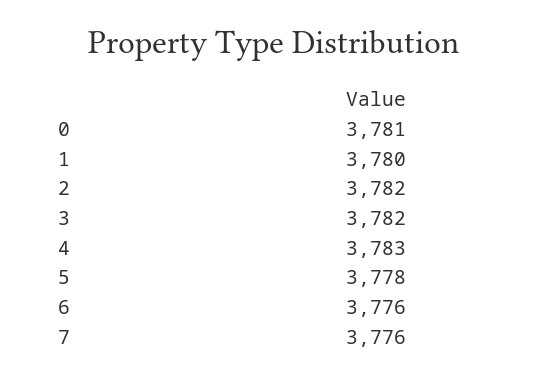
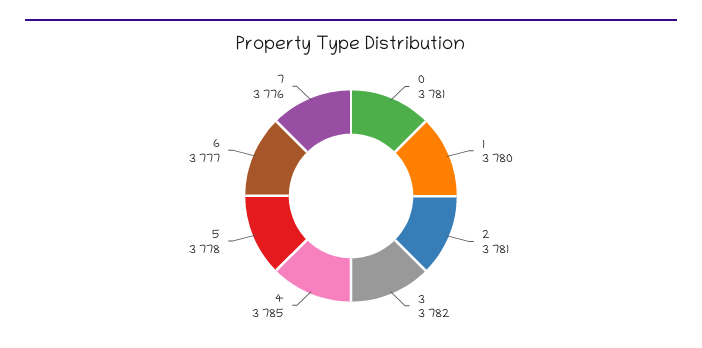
  {
    "0": 3781,
    "1": 3780,
-   "2": 3782,
+   "2": 3781,
    "3": 3782,
-   "4": 3783,
+   "4": 3785,
    "5": 3778,
-   "6": 3776,
+   "6": 3777,
    "7": 3776
  }

